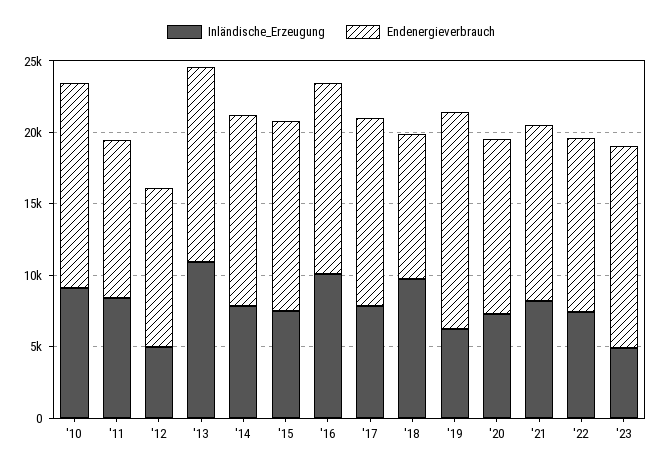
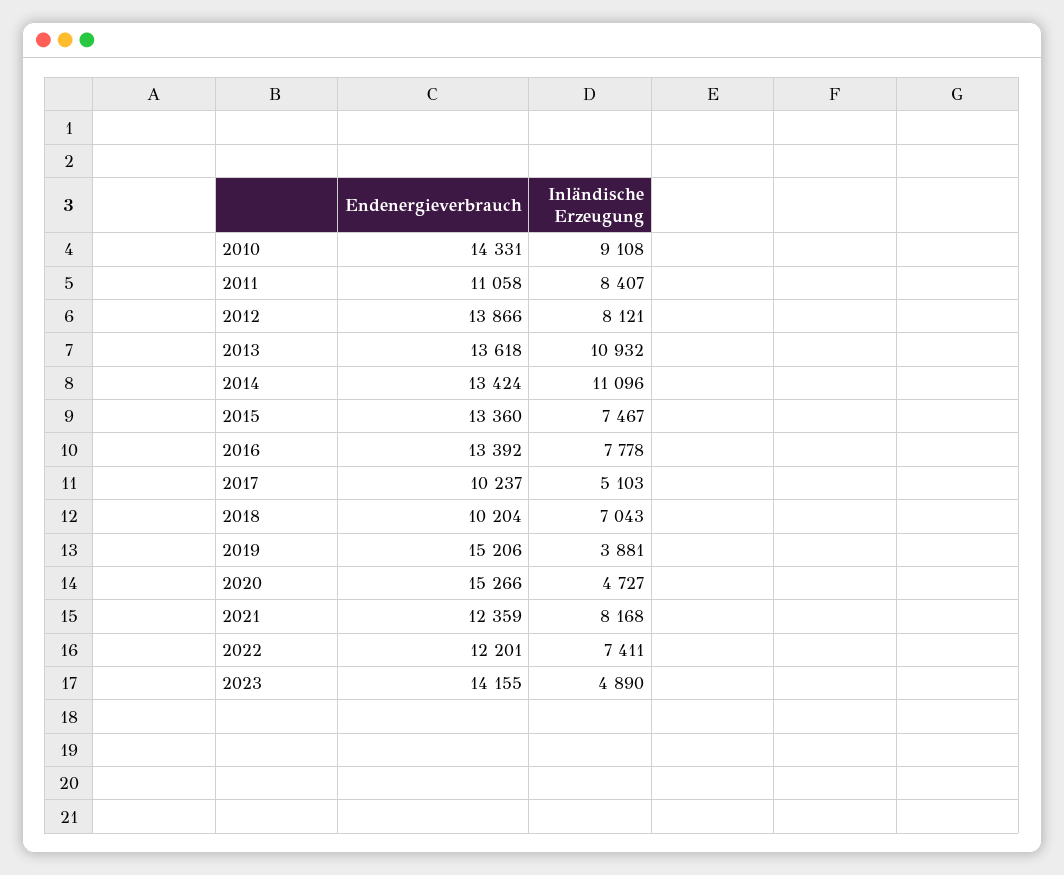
  {
    "Inländische_Erzeugung": {
      "'10": 9108,
      "'11": 8407,
-     "'12": 5000,
+     "'12": 8121,
      "'13": 10932,
-     "'14": 8000,
+     "'14": 11096,
      "'15": 7467,
-     "'16": 10000,
+     "'16": 7778,
-     "'17": 8000,
+     "'17": 5103,
-     "'18": 10000,
+     "'18": 7043,
-     "'19": 6000,
+     "'19": 3881,
-     "'20": 7000,
+     "'20": 4727,
      "'21": 8168,
      "'22": 7411,
      "'23": 4890
    },
    "Endenergieverbrauch": {
      "'10": 14331,
      "'11": 11058,
-     "'12": 11000,
+     "'12": 13866,
      "'13": 13618,
      "'14": 13424,
      "'15": 13360,
      "'16": 13392,
-     "'17": 13000,
+     "'17": 10237,
      "'18": 10204,
      "'19": 15206,
-     "'20": 12000,
+     "'20": 15266,
      "'21": 12359,
      "'22": 12201,
      "'23": 14155
    }
  }

